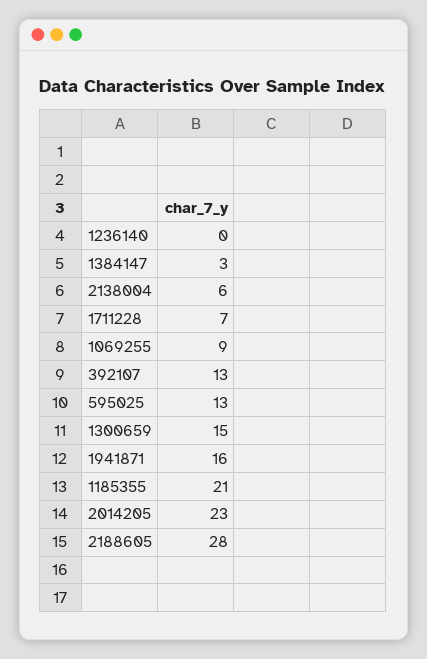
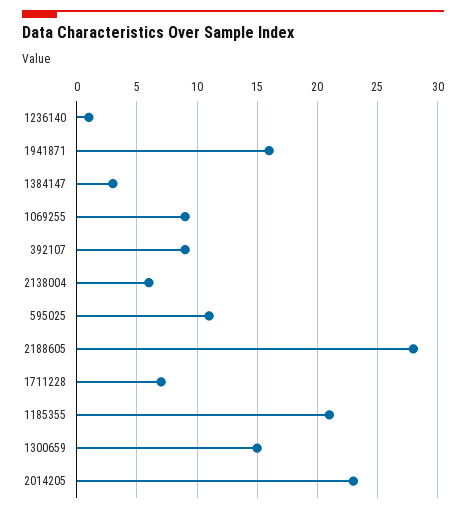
  {
-   "1236140": 0,
+   "1236140": 1,
    "1384147": 3,
    "2138004": 6,
    "1711228": 7,
    "1069255": 9,
-   "392107": 13,
+   "392107": 9,
-   "595025": 13,
+   "595025": 11,
    "1300659": 15,
    "1941871": 16,
    "1185355": 21,
    "2014205": 23,
    "2188605": 28
  }

